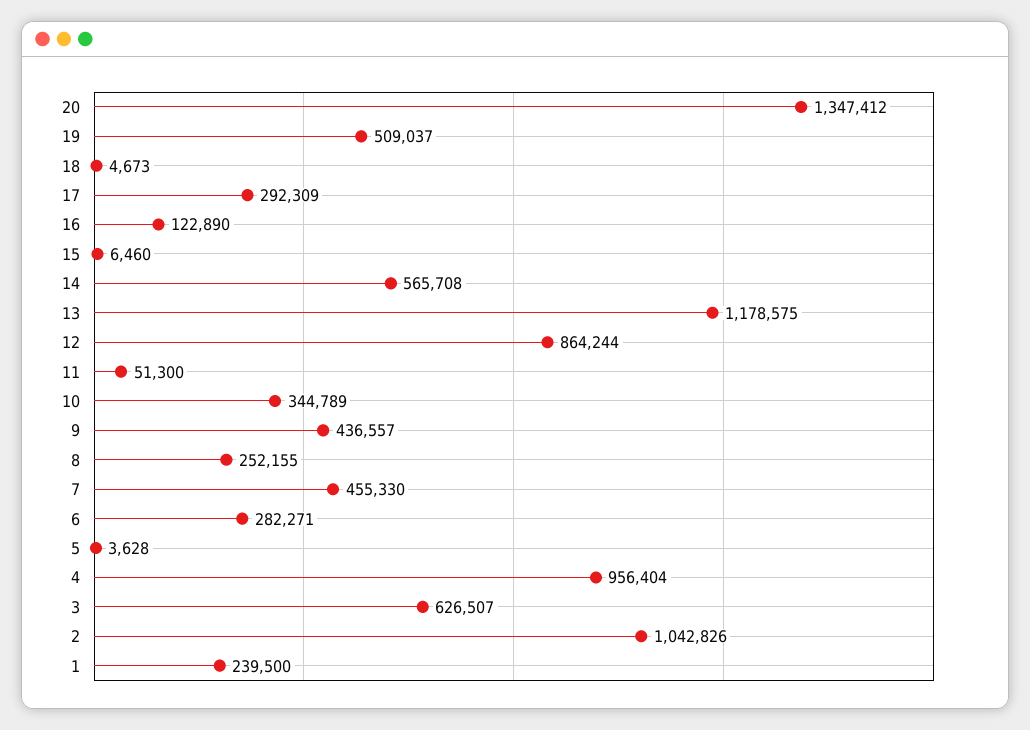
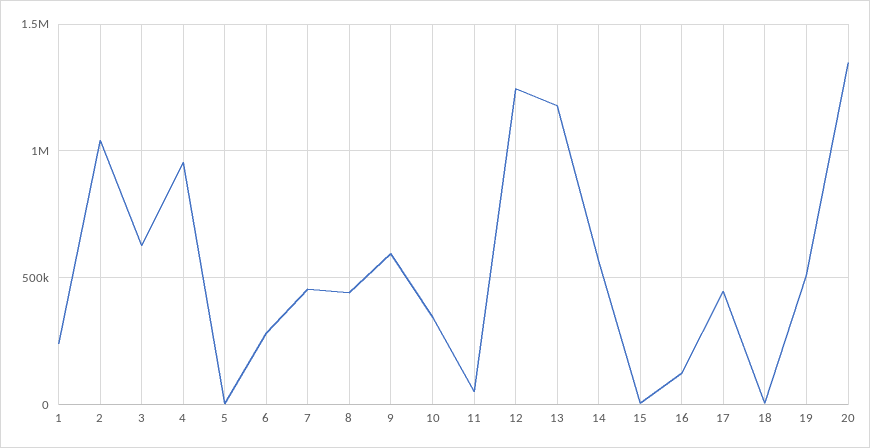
  {
    "20": 1347412,
    "19": 509037,
    "18": 4673,
-   "17": 292309,
+   "17": 450000,
    "16": 122890,
    "15": 6460,
    "14": 565708,
    "13": 1178575,
-   "12": 864244,
+   "12": 1250000,
    "11": 51300,
    "10": 344789,
-   "9": 436557,
+   "9": 600000,
-   "8": 252155,
+   "8": 450000,
    "7": 455330,
    "6": 282271,
    "5": 3628,
    "4": 956404,
    "3": 626507,
    "2": 1042826,
    "1": 239500
  }

